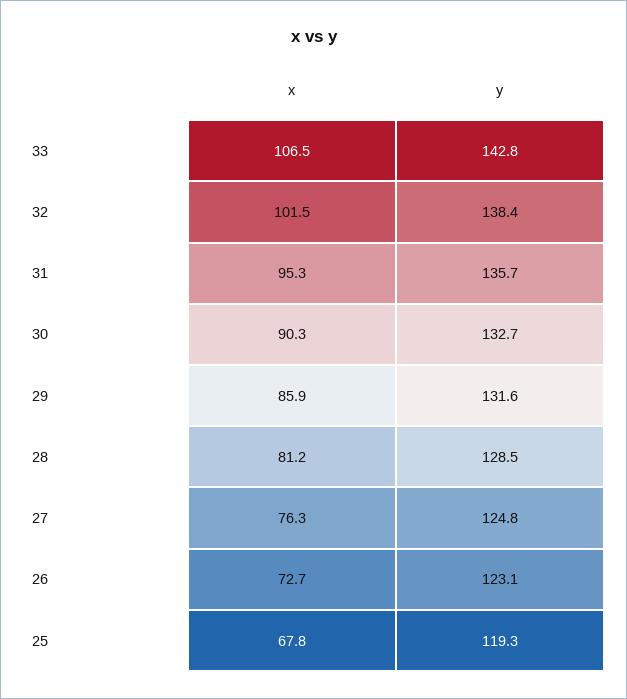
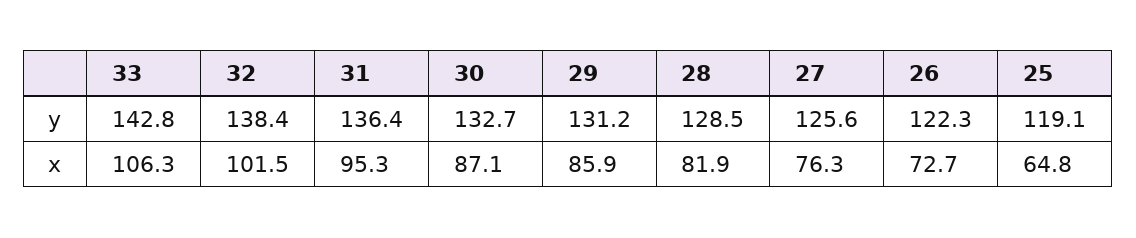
  {
    "x": {
-     "33": 106.5,
+     "33": 106.3,
      "32": 101.5,
      "31": 95.3,
-     "30": 90.3,
+     "30": 87.1,
      "29": 85.9,
-     "28": 81.2,
+     "28": 81.9,
      "27": 76.3,
      "26": 72.7,
-     "25": 67.8
+     "25": 64.8
    },
    "y": {
      "33": 142.8,
      "32": 138.4,
-     "31": 135.7,
+     "31": 136.4,
      "30": 132.7,
-     "29": 131.6,
+     "29": 131.2,
      "28": 128.5,
-     "27": 124.8,
+     "27": 125.6,
-     "26": 123.1,
+     "26": 122.3,
-     "25": 119.3
+     "25": 119.1
    }
  }

